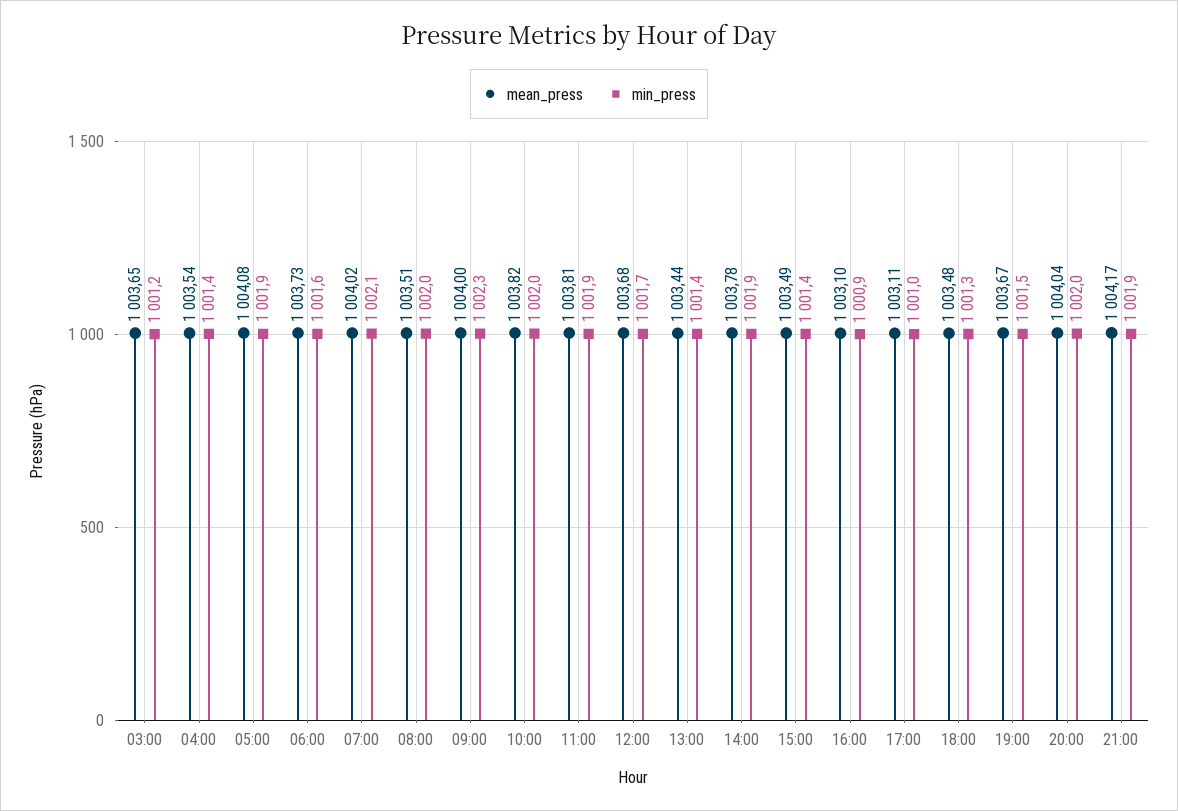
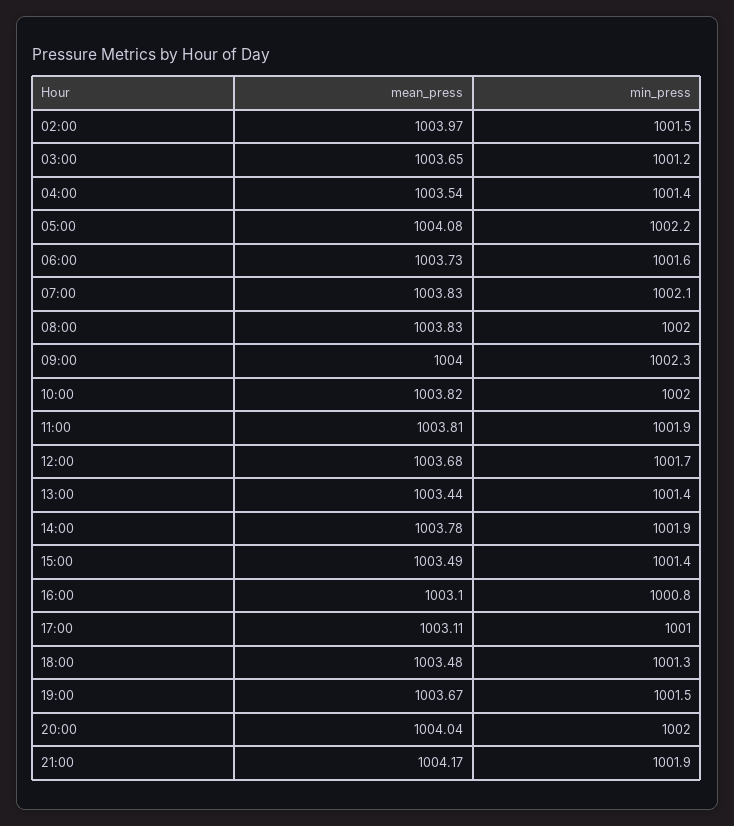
  {
    "mean_press": {
      "03:00": 1003.65,
      "04:00": 1003.54,
      "05:00": 1004.08,
      "06:00": 1003.73,
-     "07:00": 1004.02,
+     "07:00": 1003.83,
-     "08:00": 1003.51,
+     "08:00": 1003.83,
      "09:00": 1004,
      "10:00": 1003.82,
      "11:00": 1003.81,
      "12:00": 1003.68,
      "13:00": 1003.44,
      "14:00": 1003.78,
      "15:00": 1003.49,
      "16:00": 1003.1,
      "17:00": 1003.11,
      "18:00": 1003.48,
      "19:00": 1003.67,
      "20:00": 1004.04,
-     "21:00": 1004.17
+     "21:00": 1004.17,
+     "02:00": 1003.97
    },
    "min_press": {
      "03:00": 1001.2,
      "04:00": 1001.4,
-     "05:00": 1001.9,
+     "05:00": 1002.2,
      "06:00": 1001.6,
      "07:00": 1002.1,
      "08:00": 1002,
      "09:00": 1002.3,
      "10:00": 1002,
      "11:00": 1001.9,
      "12:00": 1001.7,
      "13:00": 1001.4,
      "14:00": 1001.9,
      "15:00": 1001.4,
-     "16:00": 1000.9,
+     "16:00": 1000.8,
      "17:00": 1001,
      "18:00": 1001.3,
      "19:00": 1001.5,
      "20:00": 1002,
-     "21:00": 1001.9
+     "21:00": 1001.9,
+     "02:00": 1001.5
    }
  }

